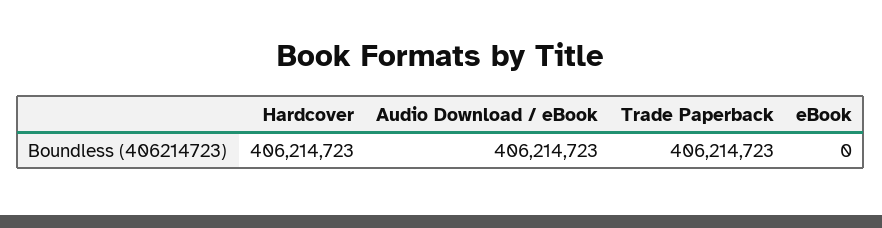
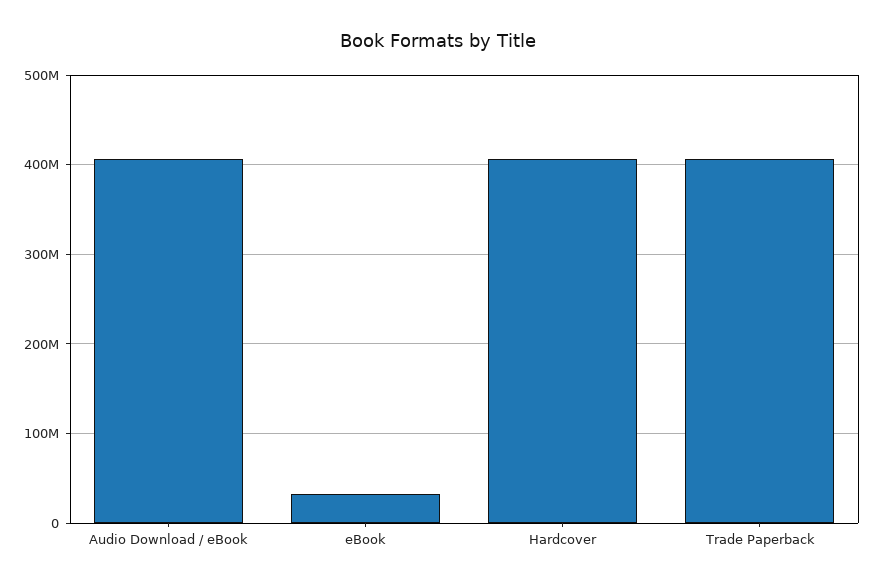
  {
    "Hardcover": 406214723,
    "Audio Download / eBook": 406214723,
    "Trade Paperback": 406214723,
-   "eBook": 0
+   "eBook": 30000000
  }

